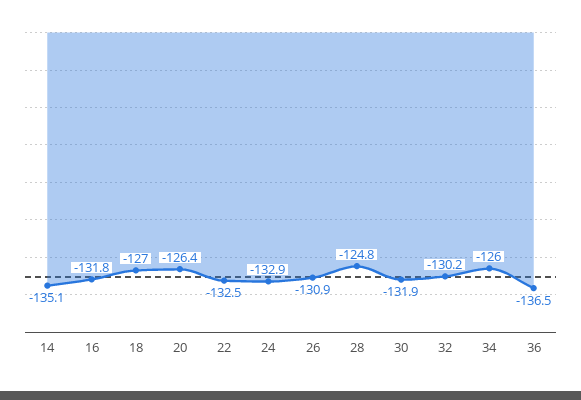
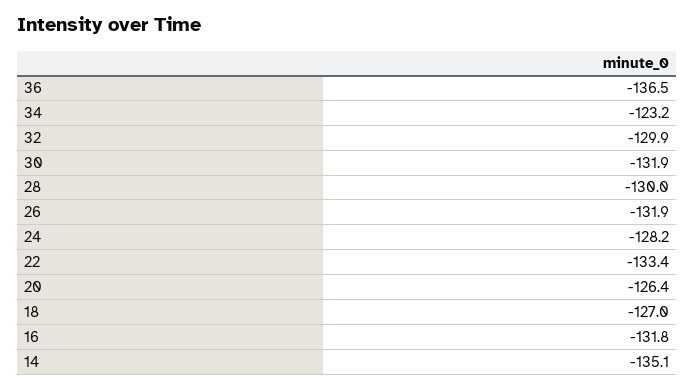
  {
    "14": -135.1,
    "16": -131.8,
    "18": -127,
    "20": -126.4,
-   "22": -132.5,
+   "22": -133.4,
-   "24": -132.9,
+   "24": -128.2,
-   "26": -130.9,
+   "26": -131.9,
-   "28": -124.8,
+   "28": -130,
    "30": -131.9,
-   "32": -130.2,
+   "32": -129.9,
-   "34": -126,
+   "34": -123.2,
    "36": -136.5
  }

